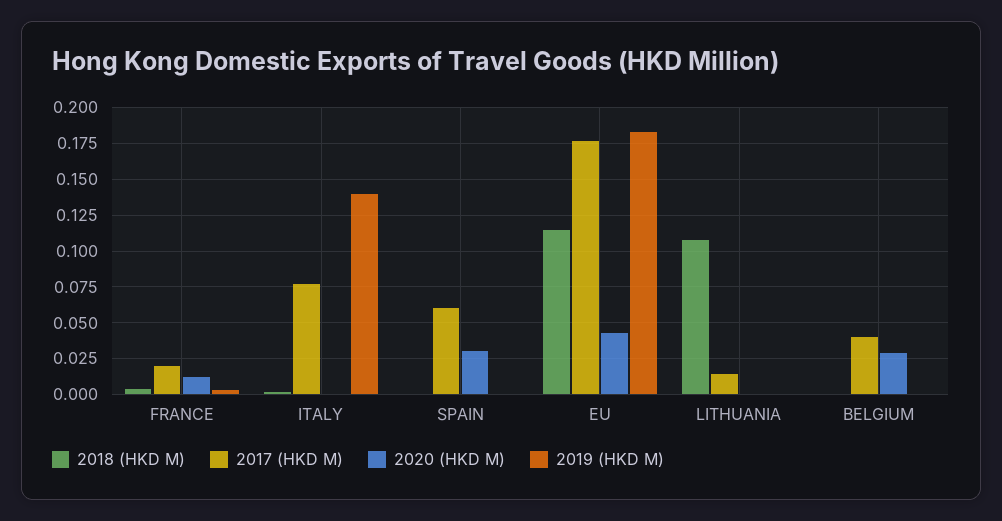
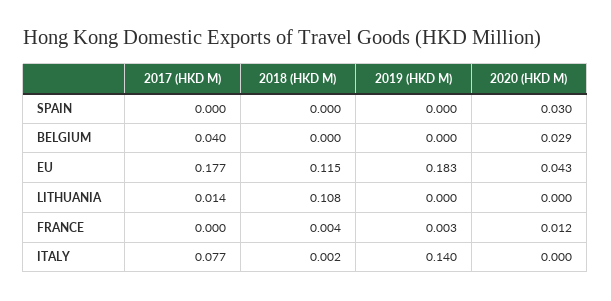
  {
    "2018 (HKD M)": {
      "FRANCE": 0.004,
      "ITALY": 0.002,
      "SPAIN": 0,
      "EU": 0.115,
      "LITHUANIA": 0.108,
      "BELGIUM": 0
    },
    "2017 (HKD M)": {
-     "FRANCE": 0.02,
+     "FRANCE": 0,
      "ITALY": 0.077,
-     "SPAIN": 0.06,
+     "SPAIN": 0,
      "EU": 0.177,
      "LITHUANIA": 0.014,
      "BELGIUM": 0.04
    },
    "2020 (HKD M)": {
      "FRANCE": 0.012,
      "ITALY": 0,
      "SPAIN": 0.03,
      "EU": 0.043,
      "LITHUANIA": 0,
      "BELGIUM": 0.029
    },
    "2019 (HKD M)": {
      "FRANCE": 0.003,
      "ITALY": 0.14,
      "SPAIN": 0,
      "EU": 0.183,
      "LITHUANIA": 0,
      "BELGIUM": 0
    }
  }

